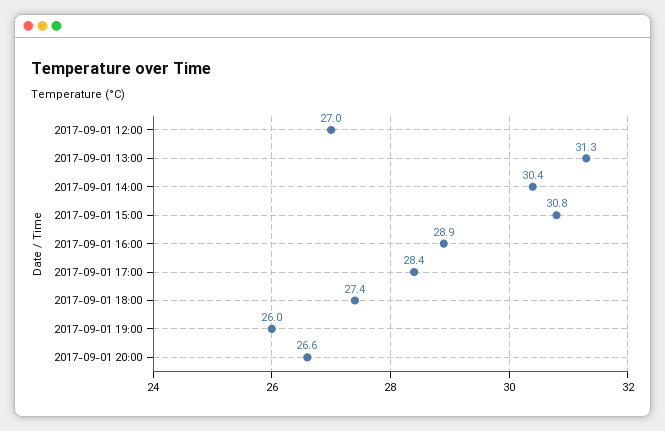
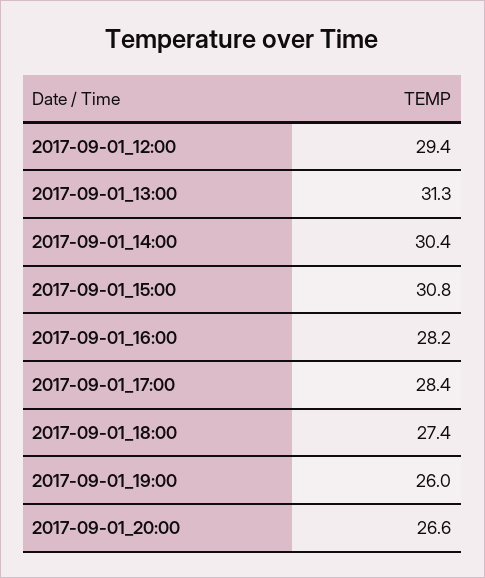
  {
-   "2017-09-01 12:00": 27,
+   "2017-09-01 12:00": 29.4,
    "2017-09-01 13:00": 31.3,
    "2017-09-01 14:00": 30.4,
    "2017-09-01 15:00": 30.8,
-   "2017-09-01 16:00": 28.9,
+   "2017-09-01 16:00": 28.2,
    "2017-09-01 17:00": 28.4,
    "2017-09-01 18:00": 27.4,
    "2017-09-01 19:00": 26,
    "2017-09-01 20:00": 26.6
  }

